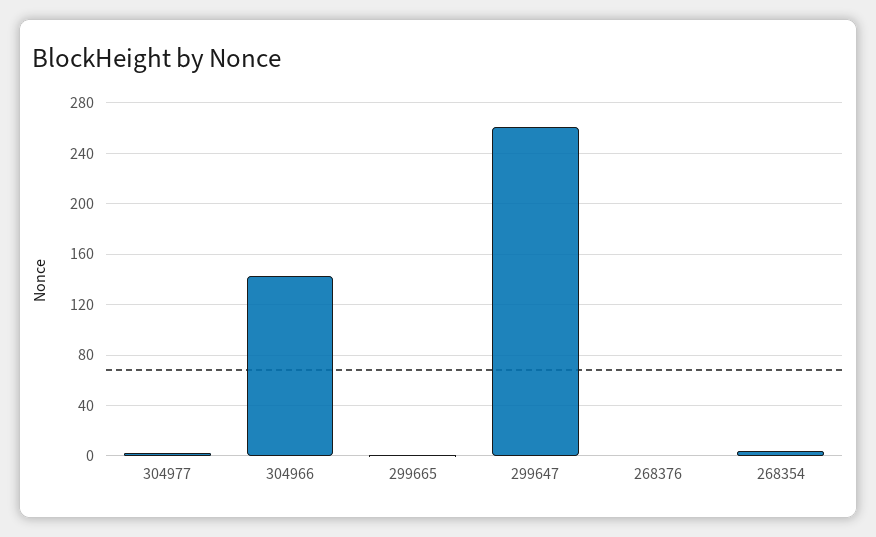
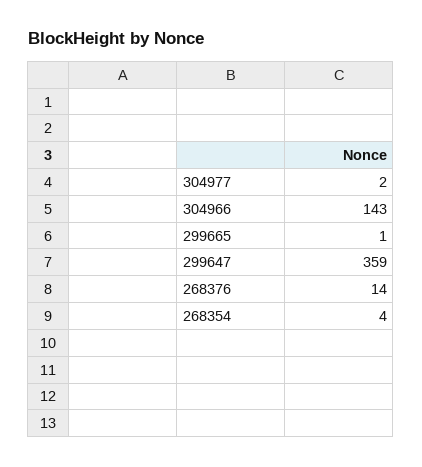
  {
    "304977": 2,
    "304966": 143,
    "299665": 1,
-   "299647": 260,
+   "299647": 359,
-   "268376": 0,
+   "268376": 14,
    "268354": 4
  }

